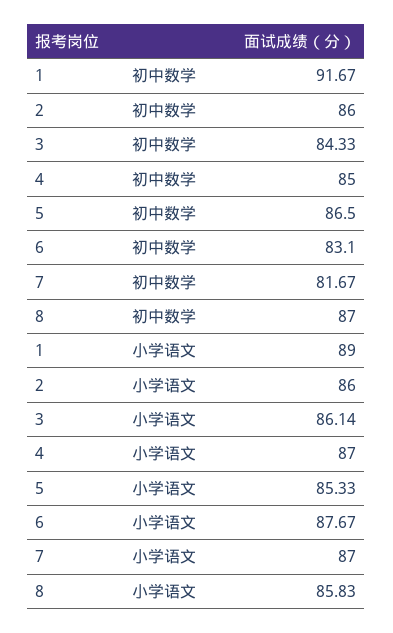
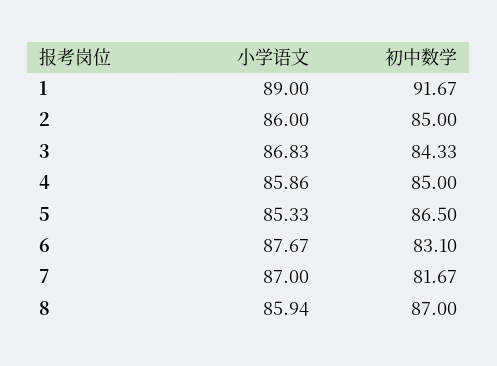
  {
    "1": {
      "初中数学": 91.67,
      "小学语文": 89
    },
    "2": {
-     "初中数学": 86,
+     "初中数学": 85,
      "小学语文": 86
    },
    "3": {
      "初中数学": 84.33,
-     "小学语文": 86.14
+     "小学语文": 86.83
    },
    "4": {
      "初中数学": 85,
-     "小学语文": 87
+     "小学语文": 85.86
    },
    "5": {
      "初中数学": 86.5,
      "小学语文": 85.33
    },
    "6": {
      "初中数学": 83.1,
      "小学语文": 87.67
    },
    "7": {
      "初中数学": 81.67,
      "小学语文": 87
    },
    "8": {
      "初中数学": 87,
-     "小学语文": 85.83
+     "小学语文": 85.94
    }
  }

